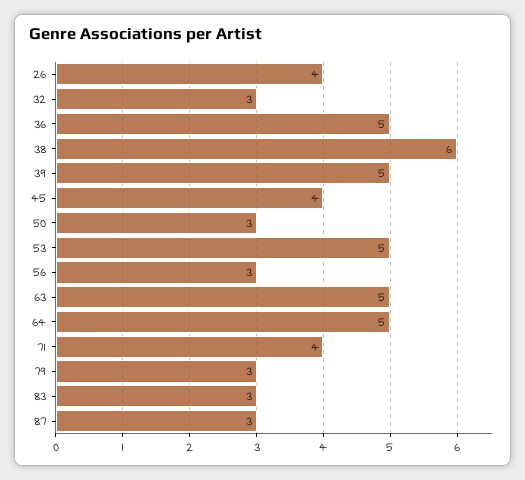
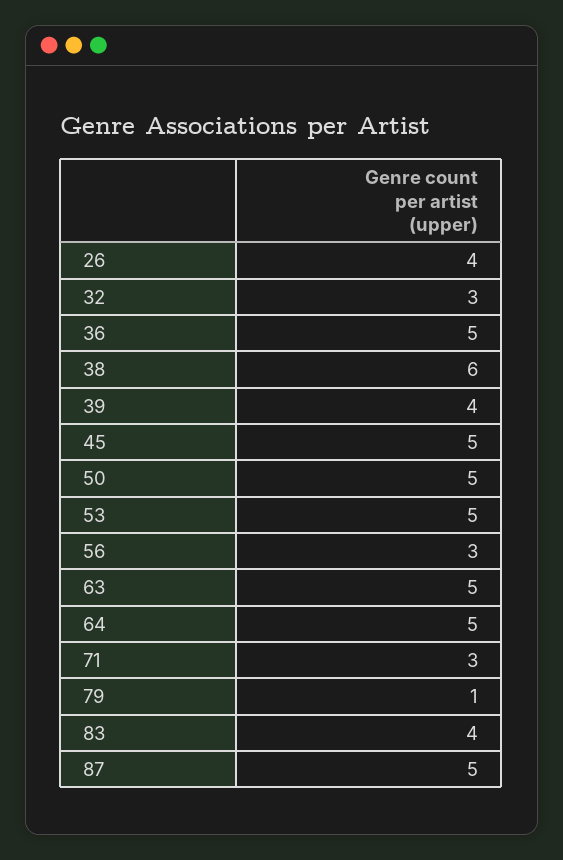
  {
    "26": 4,
    "32": 3,
    "36": 5,
    "38": 6,
-   "39": 5,
+   "39": 4,
-   "45": 4,
+   "45": 5,
-   "50": 3,
+   "50": 5,
    "53": 5,
    "56": 3,
    "63": 5,
    "64": 5,
-   "71": 4,
+   "71": 3,
-   "79": 3,
+   "79": 1,
-   "83": 3,
+   "83": 4,
-   "87": 3
+   "87": 5
  }

